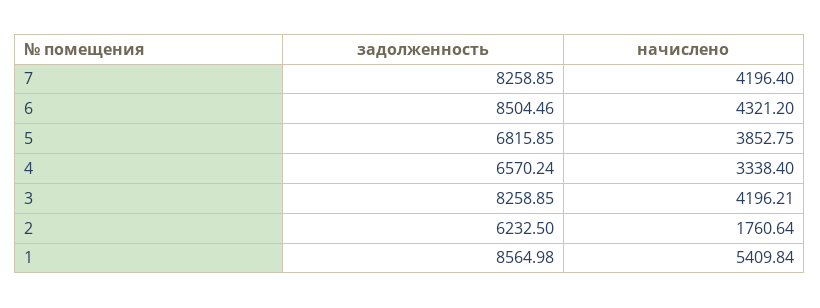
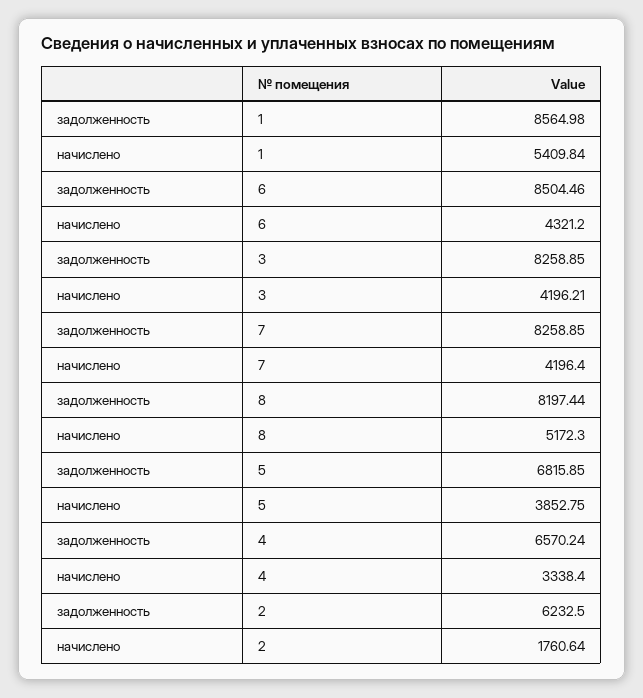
  {
    "задолженность": {
      "7": 8258.85,
      "6": 8504.46,
      "5": 6815.85,
      "4": 6570.24,
      "3": 8258.85,
      "2": 6232.5,
-     "1": 8564.98
+     "1": 8564.98,
+     "8": 8197.44
    },
    "начислено": {
      "7": 4196.4,
      "6": 4321.2,
      "5": 3852.75,
      "4": 3338.4,
      "3": 4196.21,
      "2": 1760.64,
-     "1": 5409.84
+     "1": 5409.84,
+     "8": 5172.3
    }
  }

